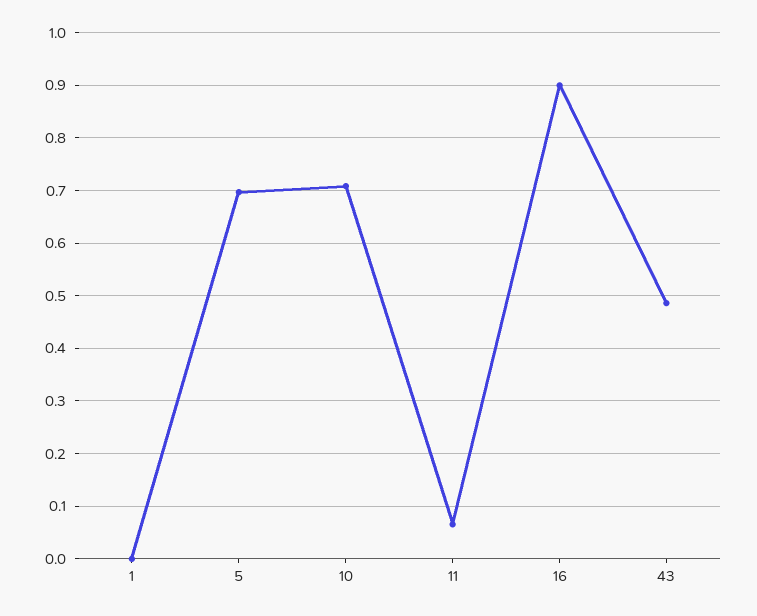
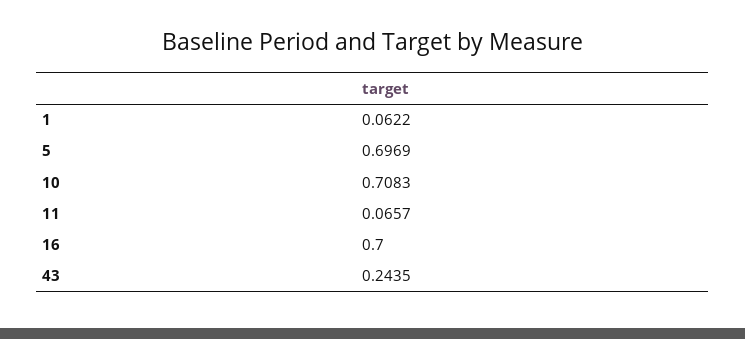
  {
-   "1": 0,
+   "1": 0.0622,
    "5": 0.6969,
    "10": 0.7083,
    "11": 0.0657,
-   "16": 0.9,
+   "16": 0.7,
-   "43": 0.48
+   "43": 0.2435
  }

